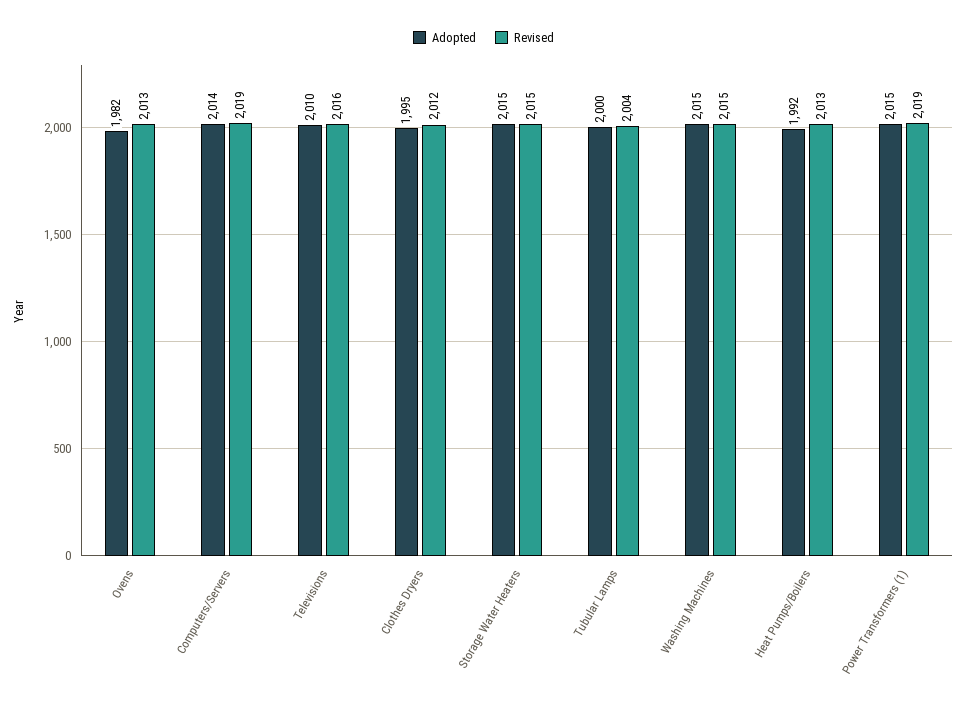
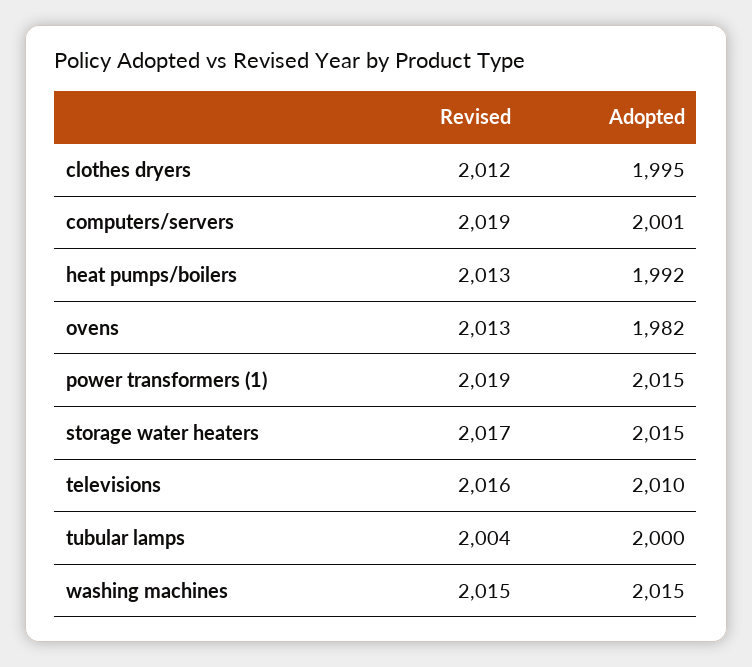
  {
    "Adopted": {
      "Ovens": 1982,
-     "Computers/Servers": 2014,
+     "Computers/Servers": 2001,
      "Televisions": 2010,
      "Clothes Dryers": 1995,
      "Storage Water Heaters": 2015,
      "Tubular Lamps": 2000,
      "Washing Machines": 2015,
      "Heat Pumps/Boilers": 1992,
      "Power Transformers (1)": 2015
    },
    "Revised": {
      "Ovens": 2013,
      "Computers/Servers": 2019,
      "Televisions": 2016,
      "Clothes Dryers": 2012,
-     "Storage Water Heaters": 2015,
+     "Storage Water Heaters": 2017,
      "Tubular Lamps": 2004,
      "Washing Machines": 2015,
      "Heat Pumps/Boilers": 2013,
      "Power Transformers (1)": 2019
    }
  }

